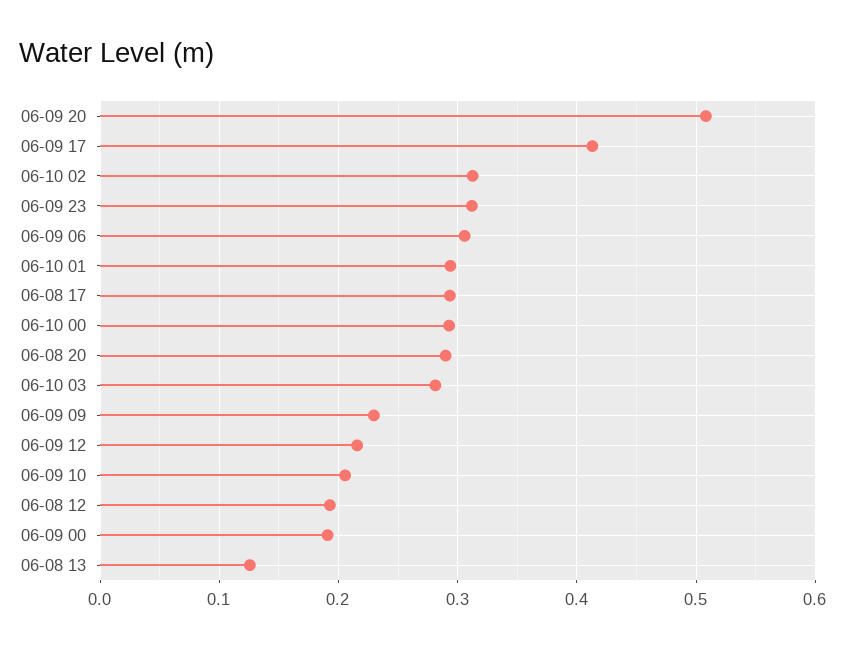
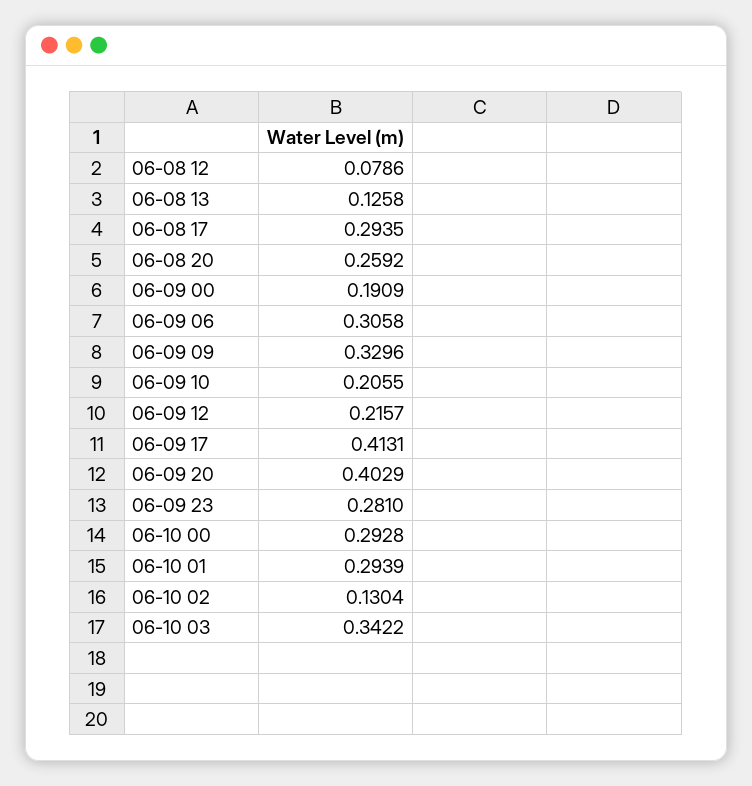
  {
-   "06-09 20": 0.51,
+   "06-09 20": 0.4029,
    "06-09 17": 0.4131,
-   "06-10 02": 0.31,
+   "06-10 02": 0.1304,
-   "06-09 23": 0.31,
+   "06-09 23": 0.281,
    "06-09 06": 0.3058,
    "06-10 01": 0.2939,
    "06-08 17": 0.2935,
    "06-10 00": 0.2928,
-   "06-08 20": 0.29,
+   "06-08 20": 0.2592,
-   "06-10 03": 0.28,
+   "06-10 03": 0.3422,
-   "06-09 09": 0.23,
+   "06-09 09": 0.3296,
    "06-09 12": 0.2157,
    "06-09 10": 0.2055,
-   "06-08 12": 0.19,
+   "06-08 12": 0.0786,
    "06-09 00": 0.1909,
    "06-08 13": 0.1258
  }

